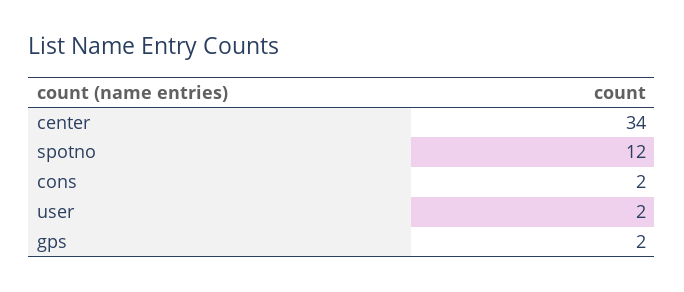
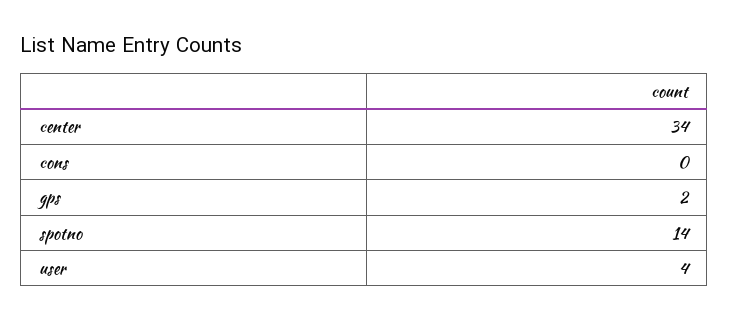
  {
    "center": 34,
-   "spotno": 12,
+   "spotno": 14,
-   "cons": 2,
+   "cons": 0,
-   "user": 2,
+   "user": 4,
    "gps": 2
  }

